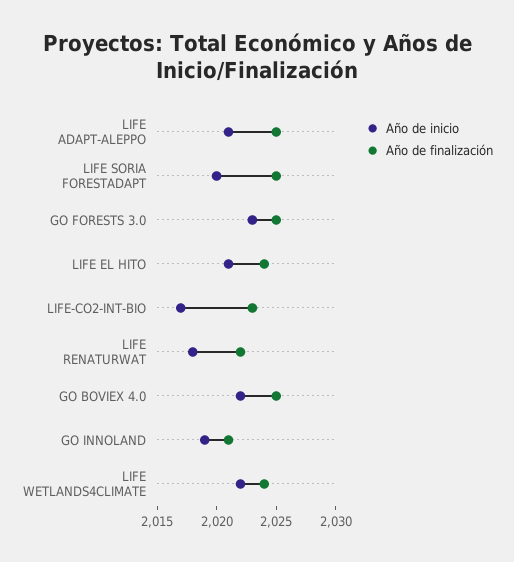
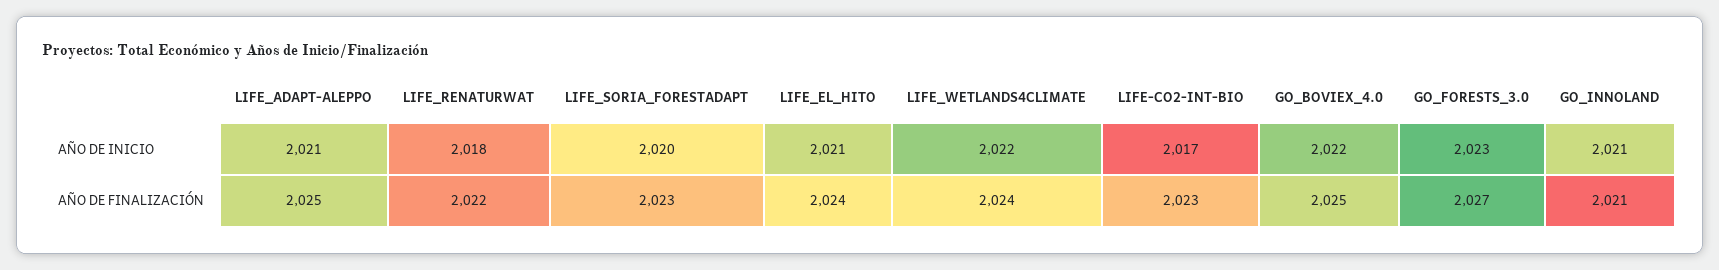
  {
    "Año de inicio": {
      "LIFE ADAPT-ALEPPO": 2021,
      "LIFE SORIA FORESTADAPT": 2020,
      "GO FORESTS 3.0": 2023,
      "LIFE EL HITO": 2021,
      "LIFE-CO2-INT-BIO": 2017,
      "LIFE RENATURWAT": 2018,
      "GO BOVIEX 4.0": 2022,
-     "GO INNOLAND": 2019,
+     "GO INNOLAND": 2021,
      "LIFE WETLANDS4CLIMATE": 2022
    },
    "Año de finalización": {
      "LIFE ADAPT-ALEPPO": 2025,
-     "LIFE SORIA FORESTADAPT": 2025,
+     "LIFE SORIA FORESTADAPT": 2023,
-     "GO FORESTS 3.0": 2025,
+     "GO FORESTS 3.0": 2027,
      "LIFE EL HITO": 2024,
      "LIFE-CO2-INT-BIO": 2023,
      "LIFE RENATURWAT": 2022,
      "GO BOVIEX 4.0": 2025,
      "GO INNOLAND": 2021,
      "LIFE WETLANDS4CLIMATE": 2024
    }
  }

